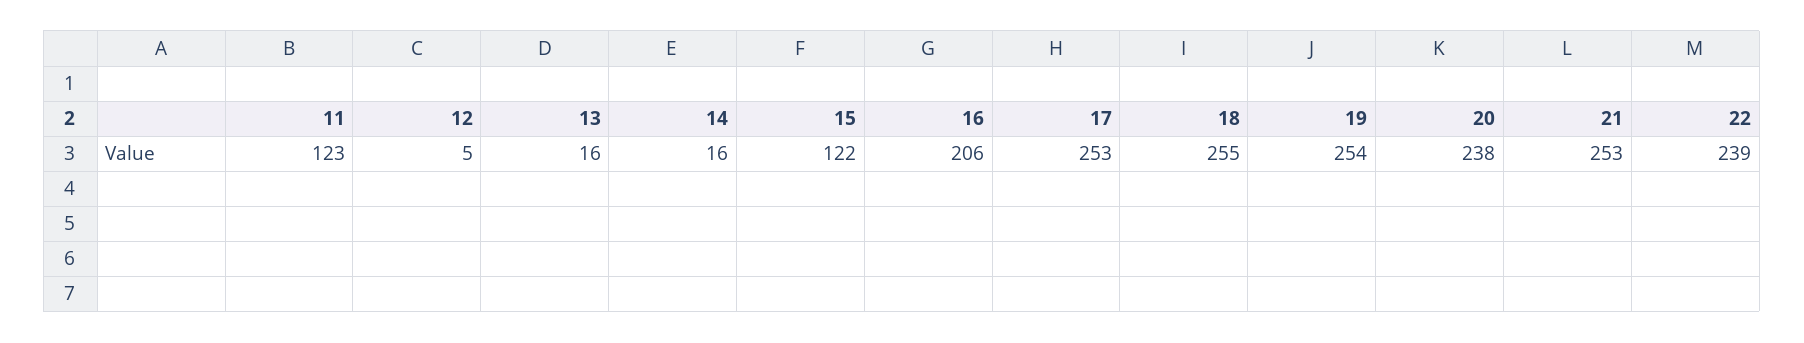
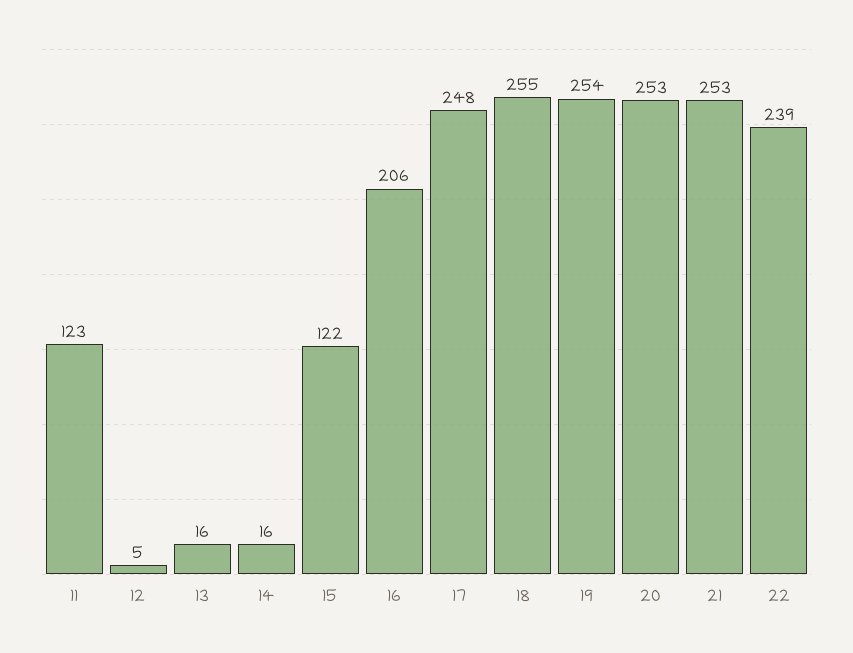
  {
    "11": 123,
    "12": 5,
    "13": 16,
    "14": 16,
    "15": 122,
    "16": 206,
-   "17": 253,
+   "17": 248,
    "18": 255,
    "19": 254,
-   "20": 238,
+   "20": 253,
    "21": 253,
    "22": 239
  }

